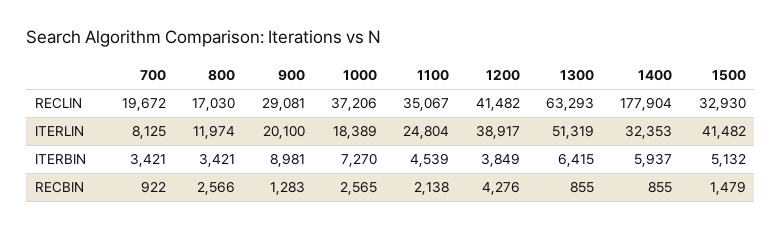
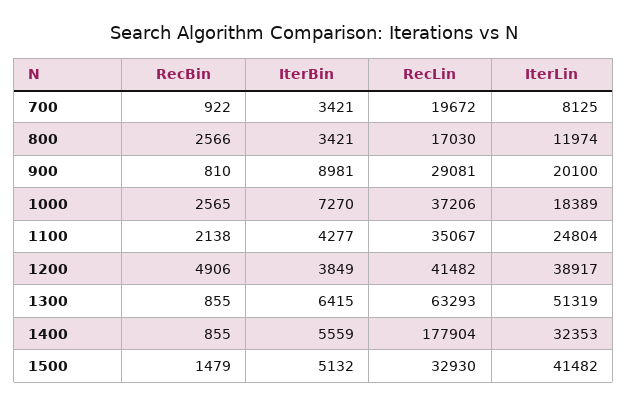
  {
    "700": {
      "RECLIN": 19672,
      "ITERLIN": 8125,
      "ITERBIN": 3421,
      "RECBIN": 922
    },
    "800": {
      "RECLIN": 17030,
      "ITERLIN": 11974,
      "ITERBIN": 3421,
      "RECBIN": 2566
    },
    "900": {
      "RECLIN": 29081,
      "ITERLIN": 20100,
      "ITERBIN": 8981,
-     "RECBIN": 1283
+     "RECBIN": 810
    },
    "1000": {
      "RECLIN": 37206,
      "ITERLIN": 18389,
      "ITERBIN": 7270,
      "RECBIN": 2565
    },
    "1100": {
      "RECLIN": 35067,
      "ITERLIN": 24804,
-     "ITERBIN": 4539,
+     "ITERBIN": 4277,
      "RECBIN": 2138
    },
    "1200": {
      "RECLIN": 41482,
      "ITERLIN": 38917,
      "ITERBIN": 3849,
-     "RECBIN": 4276
+     "RECBIN": 4906
    },
    "1300": {
      "RECLIN": 63293,
      "ITERLIN": 51319,
      "ITERBIN": 6415,
      "RECBIN": 855
    },
    "1400": {
      "RECLIN": 177904,
      "ITERLIN": 32353,
-     "ITERBIN": 5937,
+     "ITERBIN": 5559,
      "RECBIN": 855
    },
    "1500": {
      "RECLIN": 32930,
      "ITERLIN": 41482,
      "ITERBIN": 5132,
      "RECBIN": 1479
    }
  }

